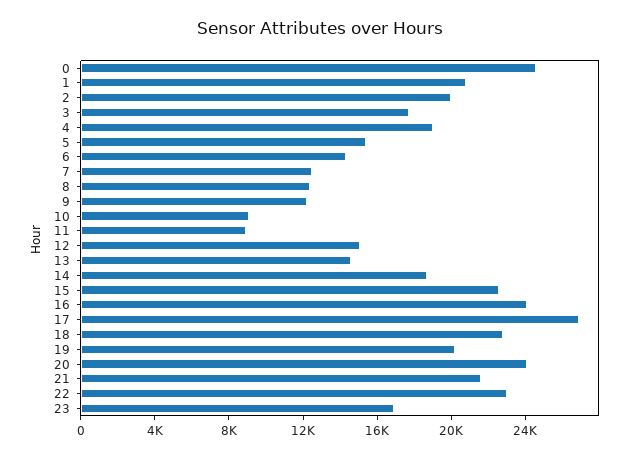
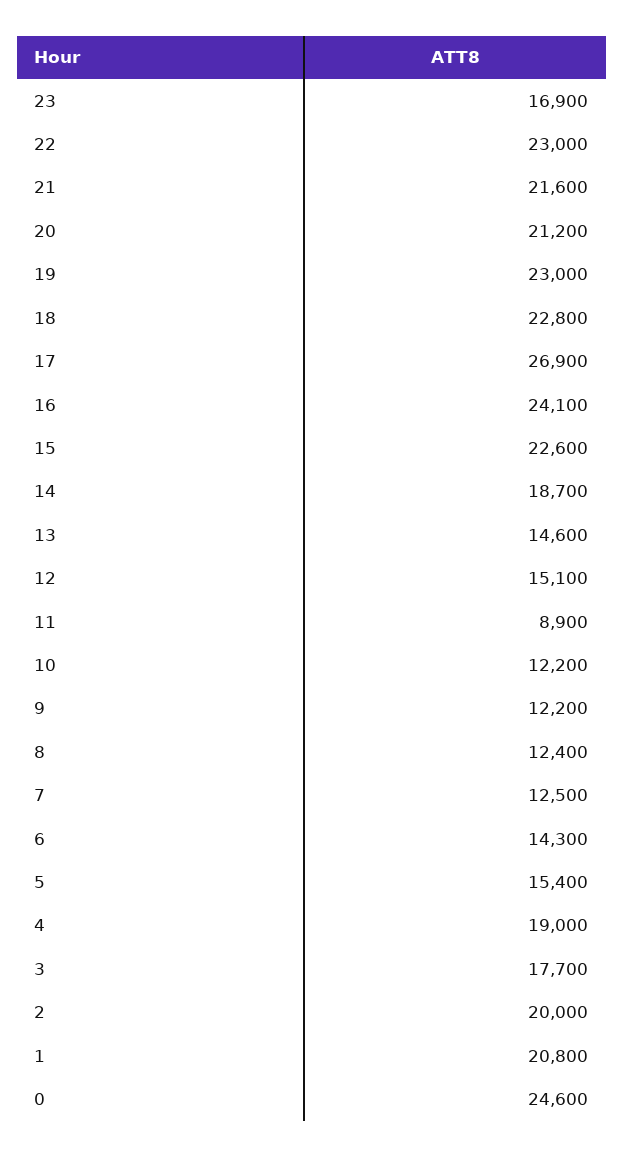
  {
    "0": 24600,
    "1": 20800,
    "2": 20000,
    "3": 17700,
    "4": 19000,
    "5": 15400,
    "6": 14300,
    "7": 12500,
    "8": 12400,
    "9": 12200,
-   "10": 9000,
+   "10": 12200,
    "11": 8900,
    "12": 15100,
    "13": 14600,
    "14": 18700,
    "15": 22600,
    "16": 24100,
    "17": 26900,
    "18": 22800,
-   "19": 20000,
+   "19": 23000,
-   "20": 24000,
+   "20": 21200,
    "21": 21600,
    "22": 23000,
    "23": 16900
  }

